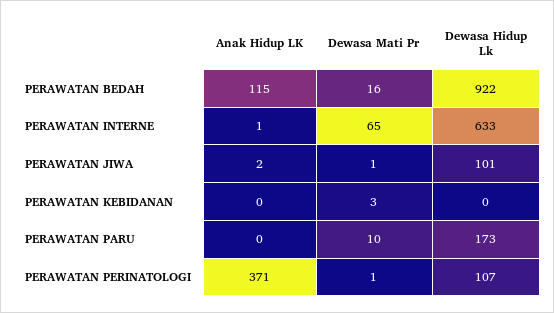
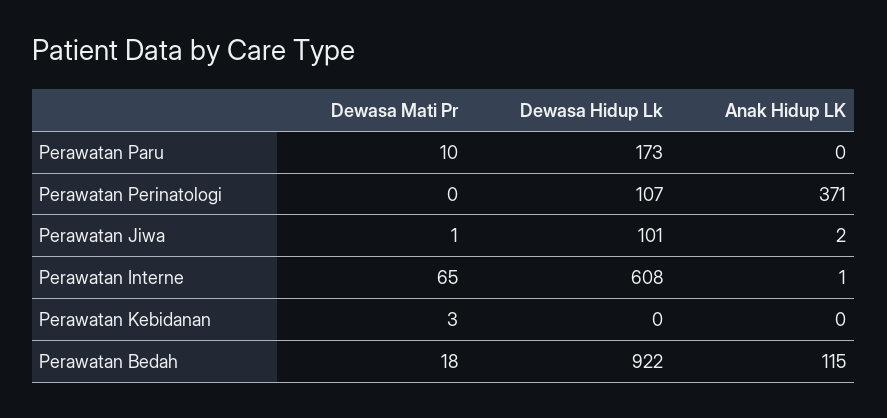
  {
    "Anak Hidup LK": {
      "PERAWATAN BEDAH": 115,
      "PERAWATAN INTERNE": 1,
      "PERAWATAN JIWA": 2,
      "PERAWATAN KEBIDANAN": 0,
      "PERAWATAN PARU": 0,
      "PERAWATAN PERINATOLOGI": 371
    },
    "Dewasa Mati Pr": {
-     "PERAWATAN BEDAH": 16,
+     "PERAWATAN BEDAH": 18,
      "PERAWATAN INTERNE": 65,
      "PERAWATAN JIWA": 1,
      "PERAWATAN KEBIDANAN": 3,
      "PERAWATAN PARU": 10,
-     "PERAWATAN PERINATOLOGI": 1
+     "PERAWATAN PERINATOLOGI": 0
    },
    "Dewasa Hidup Lk": {
      "PERAWATAN BEDAH": 922,
-     "PERAWATAN INTERNE": 633,
+     "PERAWATAN INTERNE": 608,
      "PERAWATAN JIWA": 101,
      "PERAWATAN KEBIDANAN": 0,
      "PERAWATAN PARU": 173,
      "PERAWATAN PERINATOLOGI": 107
    }
  }

